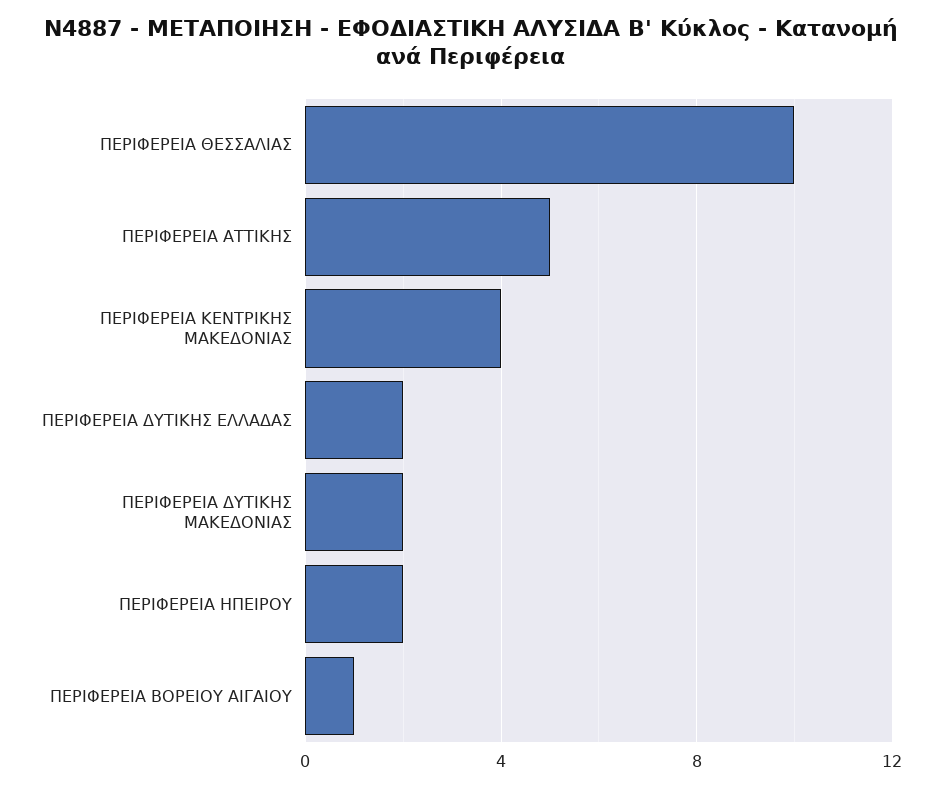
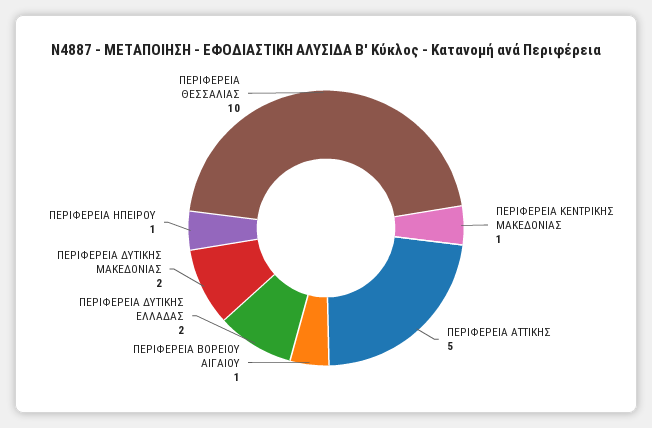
  {
    "ΠΕΡΙΦΕΡΕΙΑ ΘΕΣΣΑΛΙΑΣ": 10,
    "ΠΕΡΙΦΕΡΕΙΑ ΑΤΤΙΚΗΣ": 5,
-   "ΠΕΡΙΦΕΡΕΙΑ ΚΕΝΤΡΙΚΗΣ ΜΑΚΕΔΟΝΙΑΣ": 4,
+   "ΠΕΡΙΦΕΡΕΙΑ ΚΕΝΤΡΙΚΗΣ ΜΑΚΕΔΟΝΙΑΣ": 1,
    "ΠΕΡΙΦΕΡΕΙΑ ΔΥΤΙΚΗΣ ΕΛΛΑΔΑΣ": 2,
    "ΠΕΡΙΦΕΡΕΙΑ ΔΥΤΙΚΗΣ ΜΑΚΕΔΟΝΙΑΣ": 2,
-   "ΠΕΡΙΦΕΡΕΙΑ ΗΠΕΙΡΟΥ": 2,
+   "ΠΕΡΙΦΕΡΕΙΑ ΗΠΕΙΡΟΥ": 1,
    "ΠΕΡΙΦΕΡΕΙΑ ΒΟΡΕΙΟΥ ΑΙΓΑΙΟΥ": 1
  }

